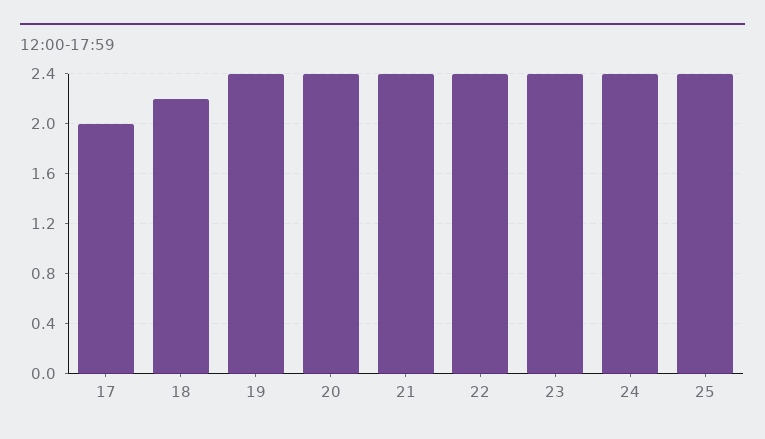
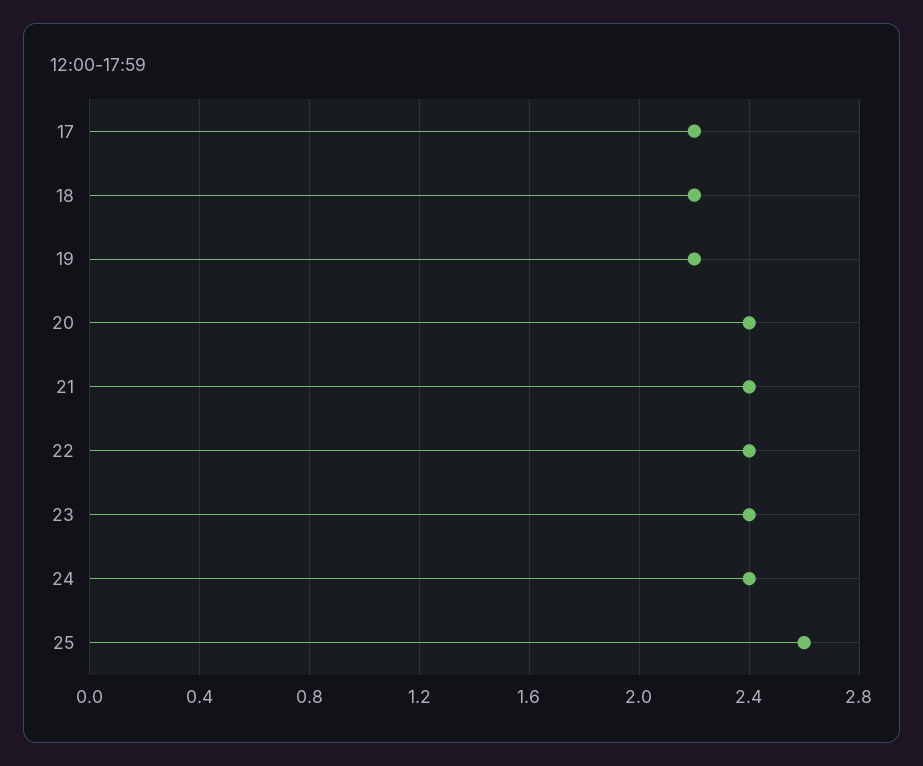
  {
-   "17": 2,
+   "17": 2.2,
    "18": 2.2,
-   "19": 2.4,
+   "19": 2.2,
    "20": 2.4,
    "21": 2.4,
    "22": 2.4,
    "23": 2.4,
    "24": 2.4,
-   "25": 2.4
+   "25": 2.6
  }

